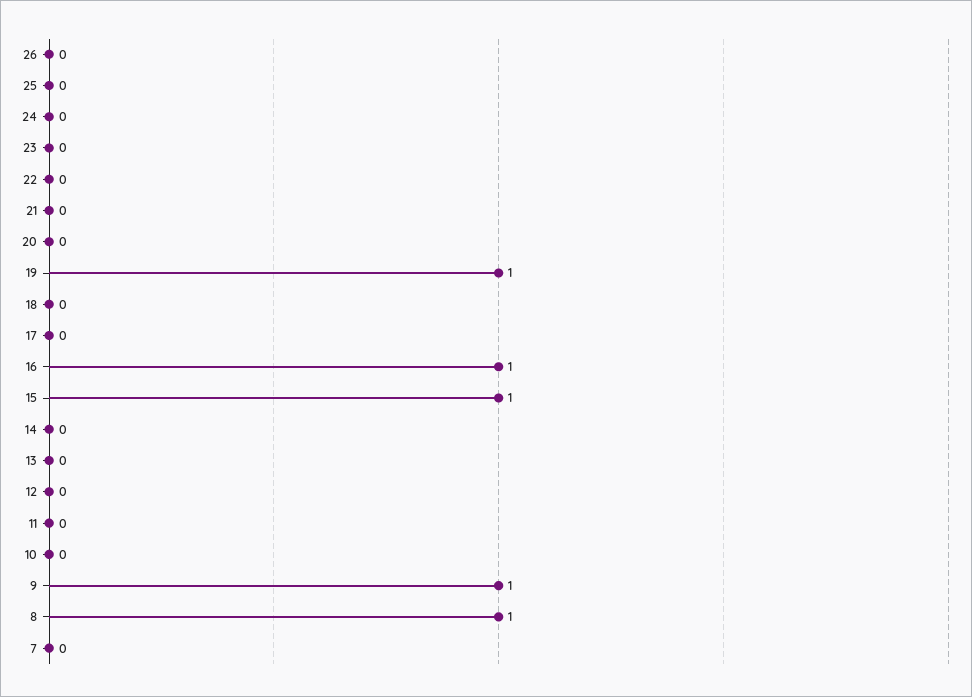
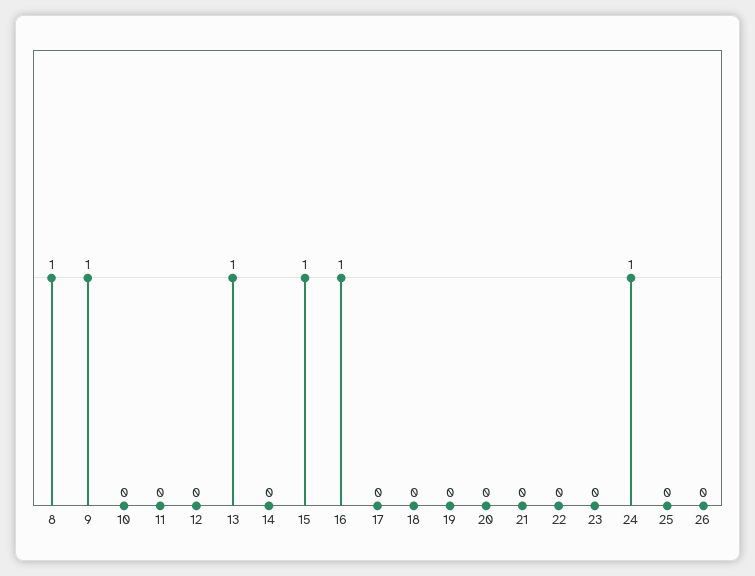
  {
    "26": 0,
    "25": 0,
-   "24": 0,
+   "24": 1,
    "23": 0,
    "22": 0,
    "21": 0,
    "20": 0,
-   "19": 1,
+   "19": 0,
    "18": 0,
    "17": 0,
    "16": 1,
    "15": 1,
    "14": 0,
-   "13": 0,
+   "13": 1,
    "12": 0,
    "11": 0,
    "10": 0,
    "9": 1,
-   "8": 1,
+   "8": 1
-   "7": 0
  }

